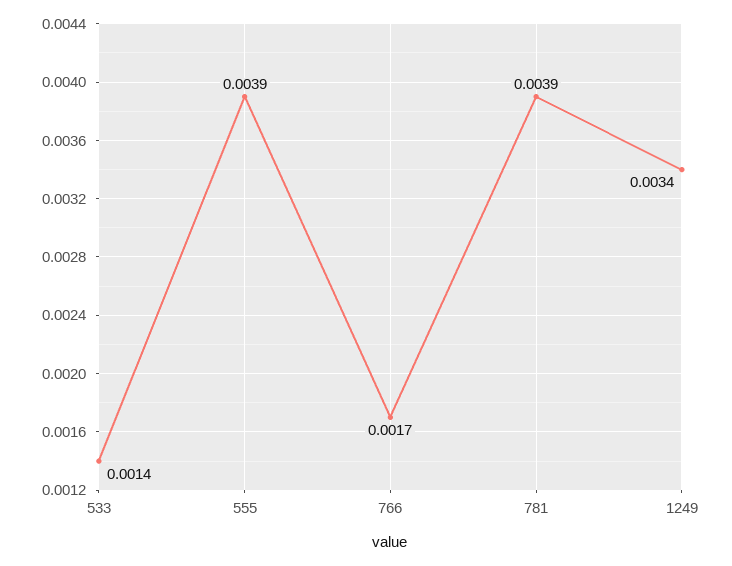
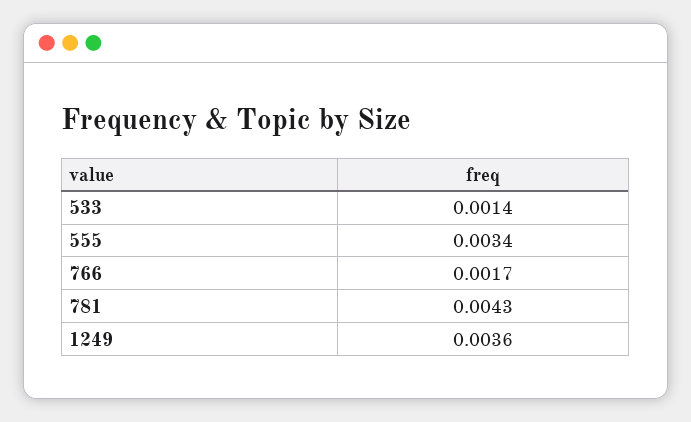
  {
    "533": 0.0014,
-   "555": 0.0039,
+   "555": 0.0034,
    "766": 0.0017,
-   "781": 0.0039,
+   "781": 0.0043,
-   "1249": 0.0034
+   "1249": 0.0036
  }

